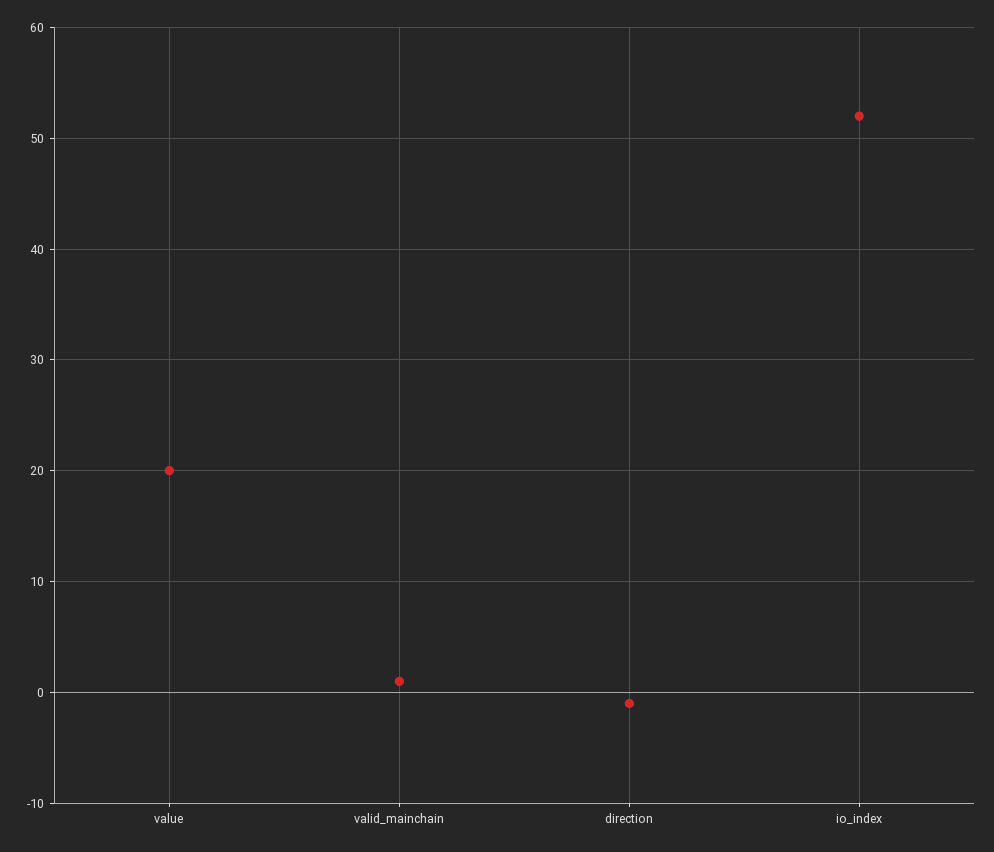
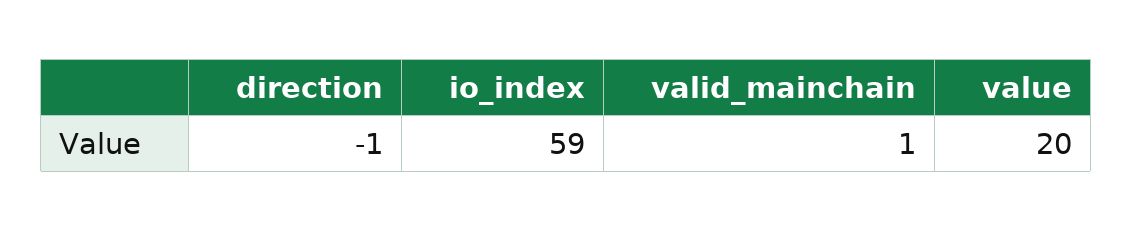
  {
    "value": 20,
    "valid_mainchain": 1,
    "direction": -1,
-   "io_index": 52
+   "io_index": 59
  }

